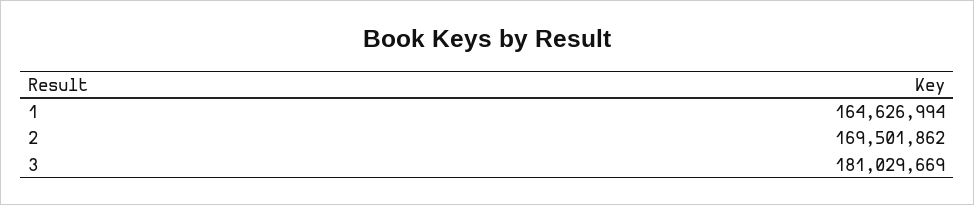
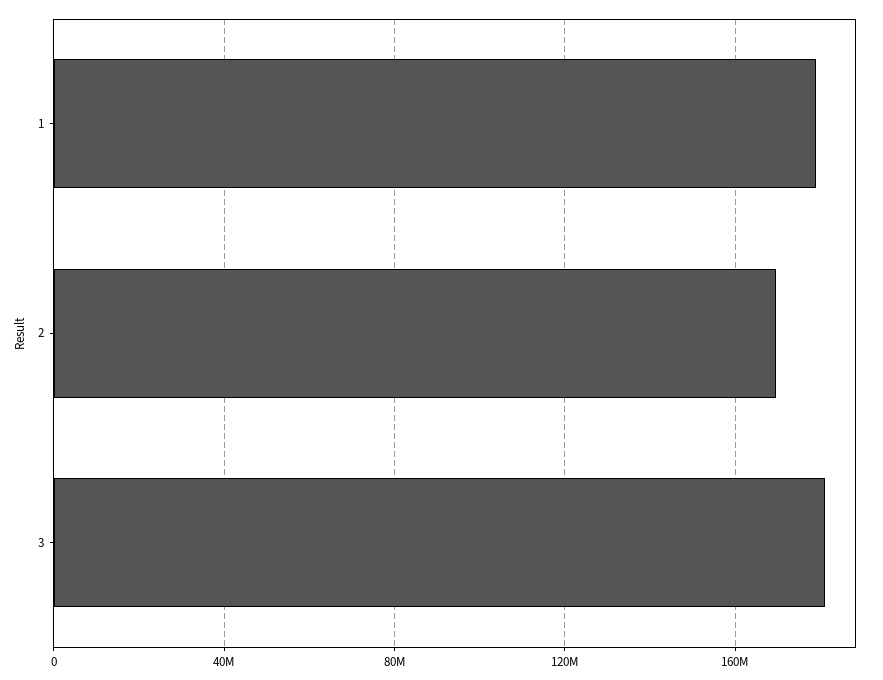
  {
-   "1": 164626994,
+   "1": 180000000,
    "2": 169501862,
    "3": 181029669
  }

